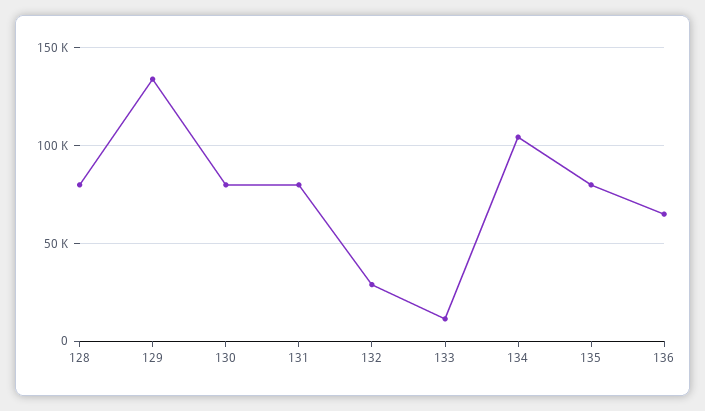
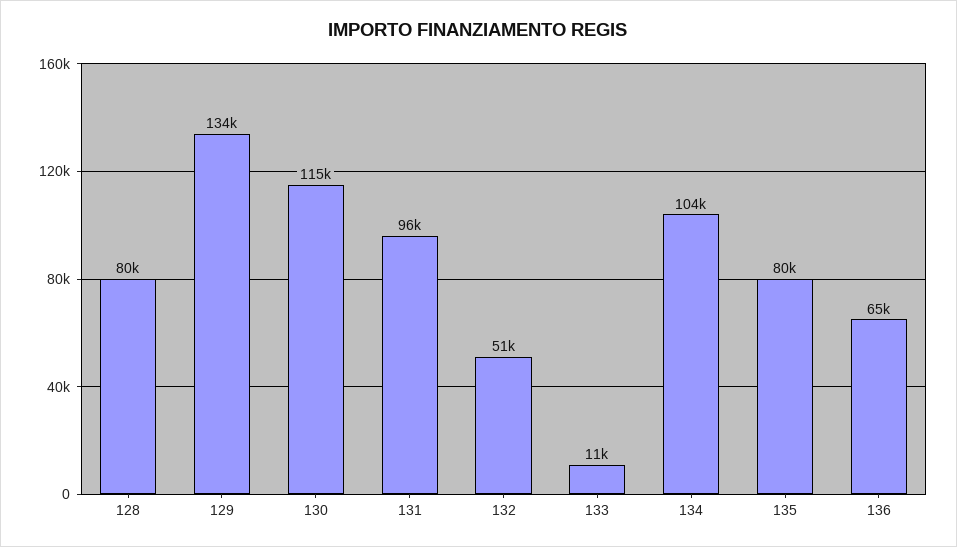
  {
    "128": 80000,
    "129": 134000,
-   "130": 80000,
+   "130": 115000,
-   "131": 80000,
+   "131": 96000,
-   "132": 30000,
+   "132": 51000,
    "133": 11000,
    "134": 104000,
    "135": 80000,
    "136": 65000
  }

